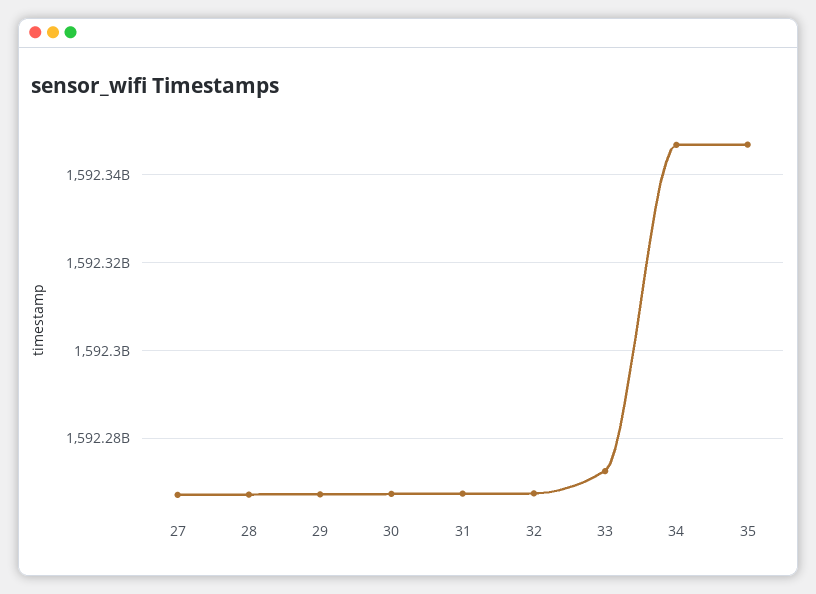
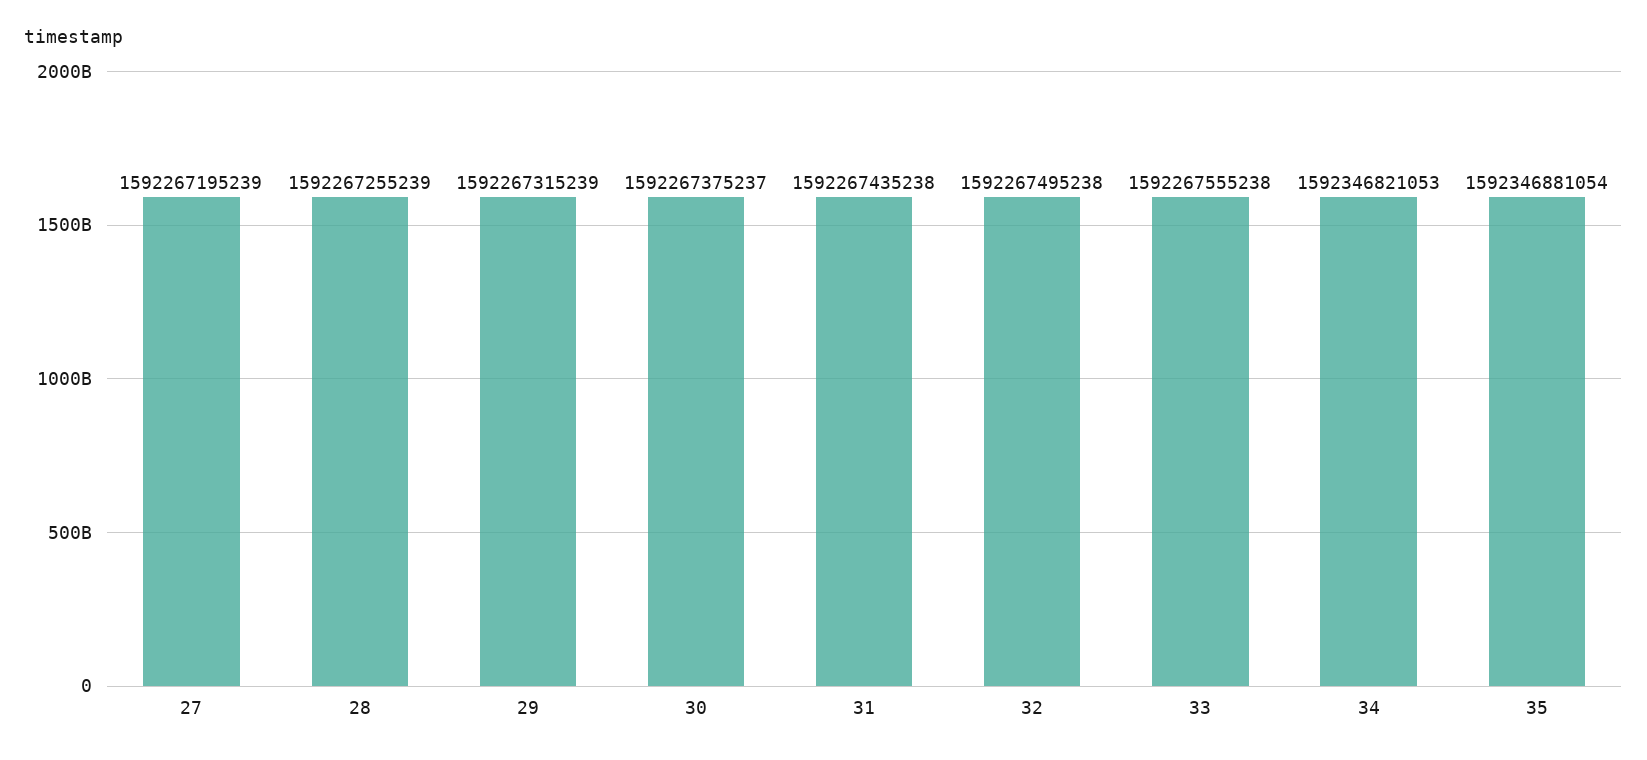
  {
    "27": 1592267195239,
    "28": 1592267255239,
    "29": 1592267315239,
    "30": 1592267375237,
    "31": 1592267435238,
    "32": 1592267495238,
-   "33": 1592272000000,
+   "33": 1592267555238,
    "34": 1592346821053,
    "35": 1592346881054
  }

